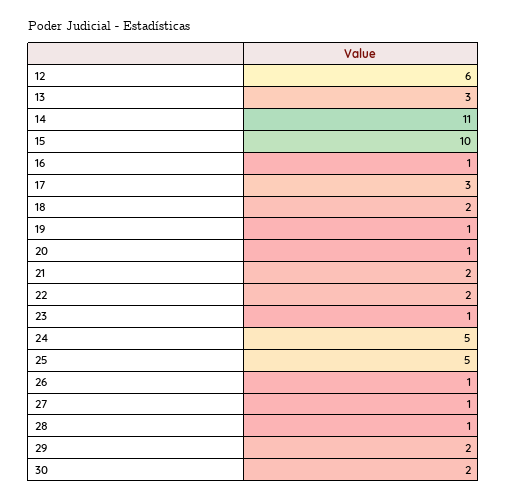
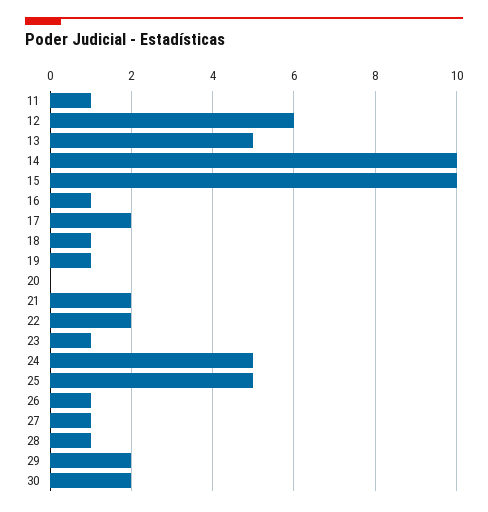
  {
    "12": 6,
-   "13": 3,
+   "13": 5,
-   "14": 11,
+   "14": 10,
    "15": 10,
    "16": 1,
-   "17": 3,
+   "17": 2,
-   "18": 2,
+   "18": 1,
    "19": 1,
-   "20": 1,
+   "20": 0,
    "21": 2,
    "22": 2,
    "23": 1,
    "24": 5,
    "25": 5,
    "26": 1,
    "27": 1,
    "28": 1,
    "29": 2,
-   "30": 2
+   "30": 2,
+   "11": 1
  }

